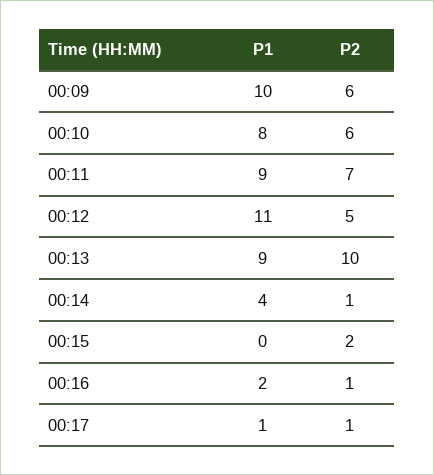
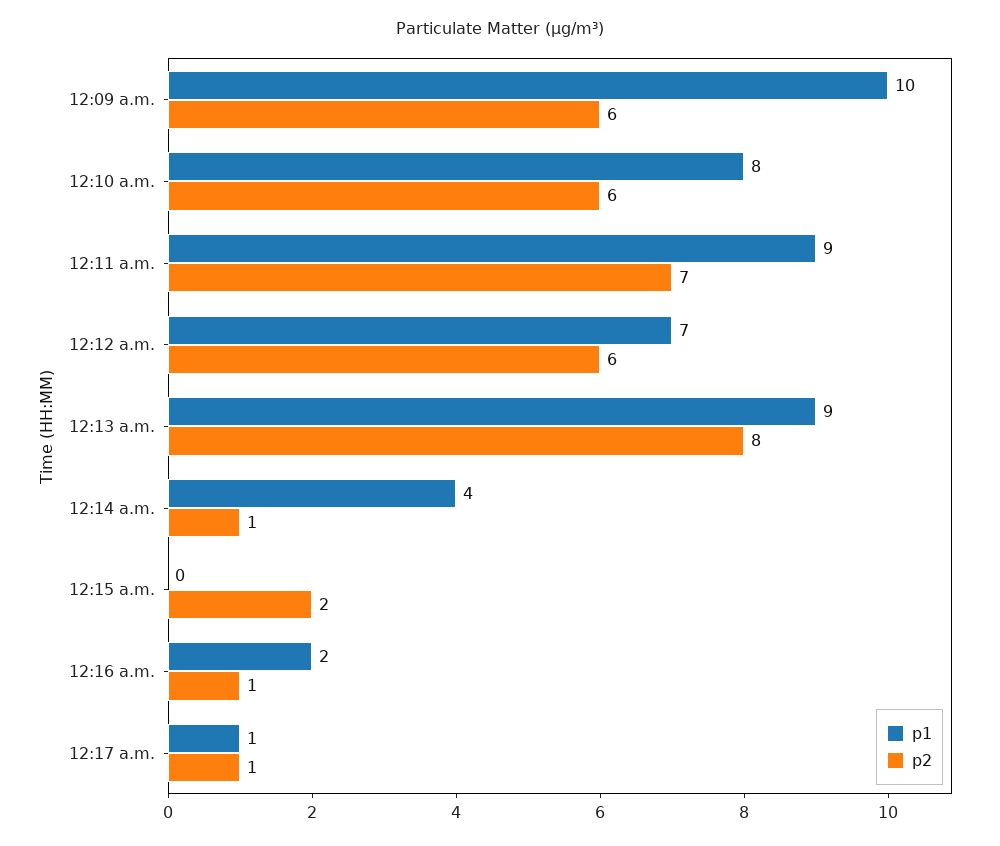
  {
    "P1": {
      "00:09": 10,
      "00:10": 8,
      "00:11": 9,
-     "00:12": 11,
+     "00:12": 7,
      "00:13": 9,
      "00:14": 4,
      "00:15": 0,
      "00:16": 2,
      "00:17": 1
    },
    "P2": {
      "00:09": 6,
      "00:10": 6,
      "00:11": 7,
-     "00:12": 5,
+     "00:12": 6,
-     "00:13": 10,
+     "00:13": 8,
      "00:14": 1,
      "00:15": 2,
      "00:16": 1,
      "00:17": 1
    }
  }

